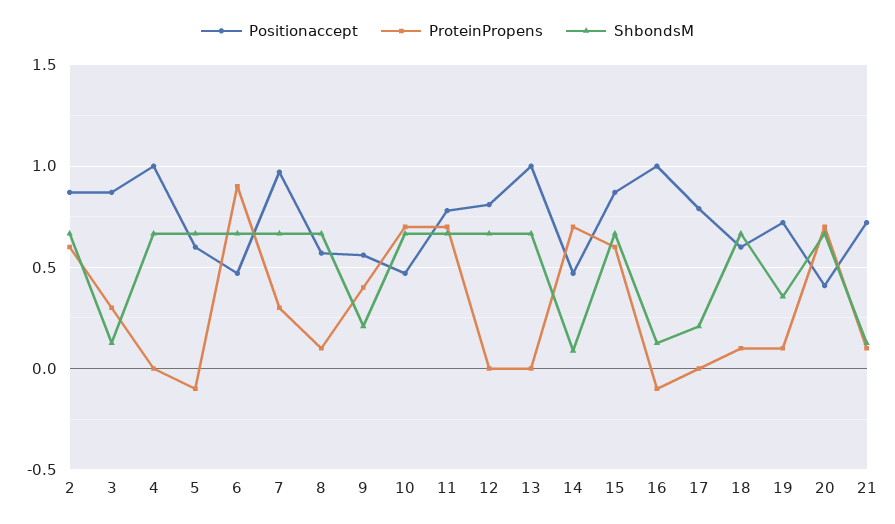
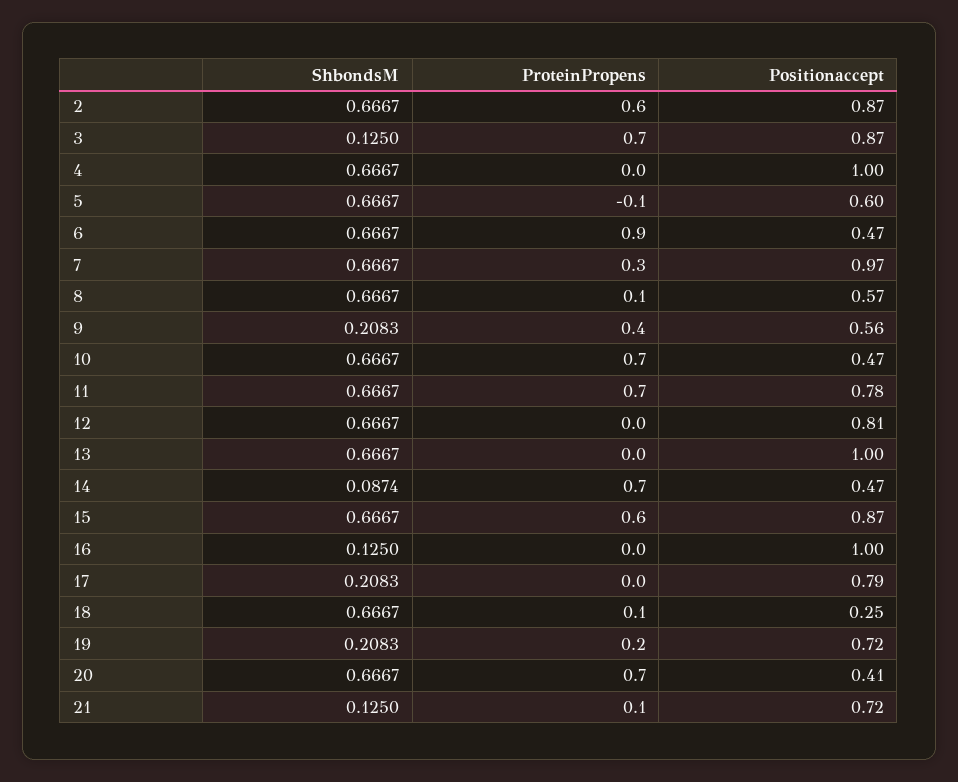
  {
    "Positionaccept": {
      "2": 0.87,
      "3": 0.87,
      "4": 1,
      "5": 0.6,
      "6": 0.47,
      "7": 0.97,
      "8": 0.57,
      "9": 0.56,
      "10": 0.47,
      "11": 0.78,
      "12": 0.81,
      "13": 1,
      "14": 0.47,
      "15": 0.87,
      "16": 1,
      "17": 0.79,
-     "18": 0.6,
+     "18": 0.25,
      "19": 0.72,
      "20": 0.41,
      "21": 0.72
    },
    "ProteinPropens": {
      "2": 0.6,
-     "3": 0.3,
+     "3": 0.7,
      "4": 0,
      "5": -0.1,
      "6": 0.9,
      "7": 0.3,
      "8": 0.1,
      "9": 0.4,
      "10": 0.7,
      "11": 0.7,
      "12": 0,
      "13": 0,
      "14": 0.7,
      "15": 0.6,
-     "16": -0.1,
+     "16": 0,
      "17": 0,
      "18": 0.1,
-     "19": 0.1,
+     "19": 0.2,
      "20": 0.7,
      "21": 0.1
    },
    "ShbondsM": {
      "2": 0.6667,
      "3": 0.125,
      "4": 0.6667,
      "5": 0.6667,
      "6": 0.6667,
      "7": 0.6667,
      "8": 0.6667,
      "9": 0.2083,
      "10": 0.6667,
      "11": 0.6667,
      "12": 0.6667,
      "13": 0.6667,
      "14": 0.0874,
      "15": 0.6667,
      "16": 0.125,
      "17": 0.2083,
      "18": 0.6667,
-     "19": 0.35,
+     "19": 0.2083,
      "20": 0.6667,
      "21": 0.125
    }
  }

